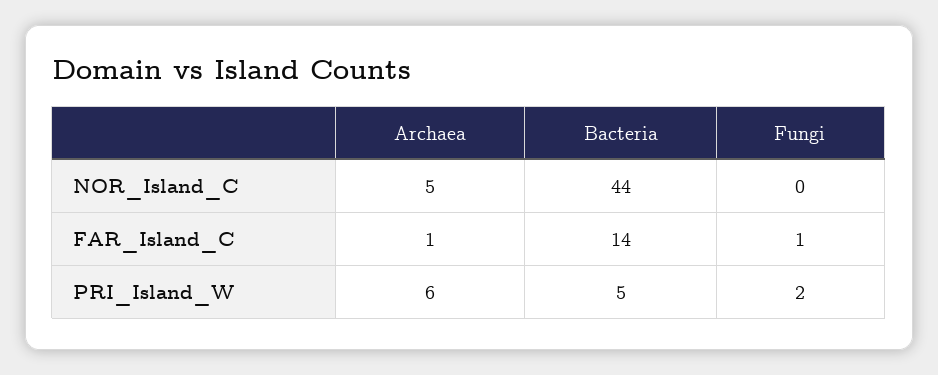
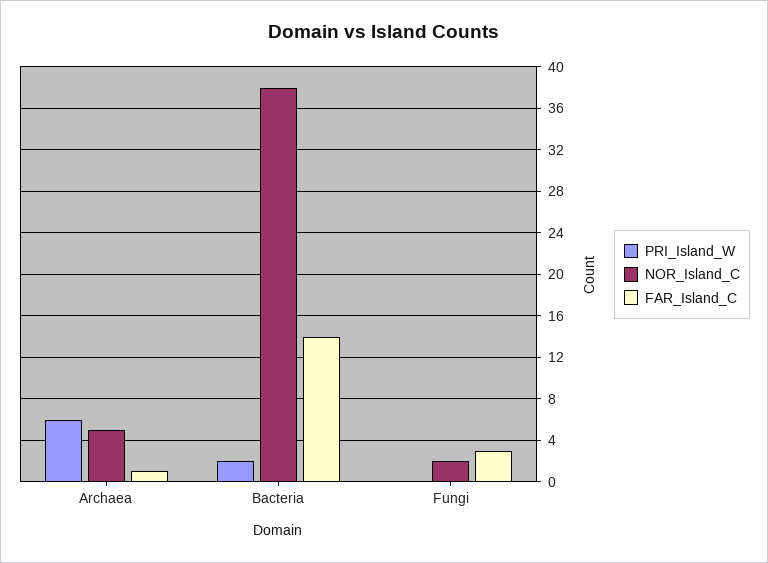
  {
    "NOR_Island_C": {
      "Archaea": 5,
-     "Bacteria": 44,
+     "Bacteria": 38,
-     "Fungi": 0
+     "Fungi": 2
    },
    "FAR_Island_C": {
      "Archaea": 1,
      "Bacteria": 14,
-     "Fungi": 1
+     "Fungi": 3
    },
    "PRI_Island_W": {
      "Archaea": 6,
-     "Bacteria": 5,
+     "Bacteria": 2,
-     "Fungi": 2
+     "Fungi": 0
    }
  }

